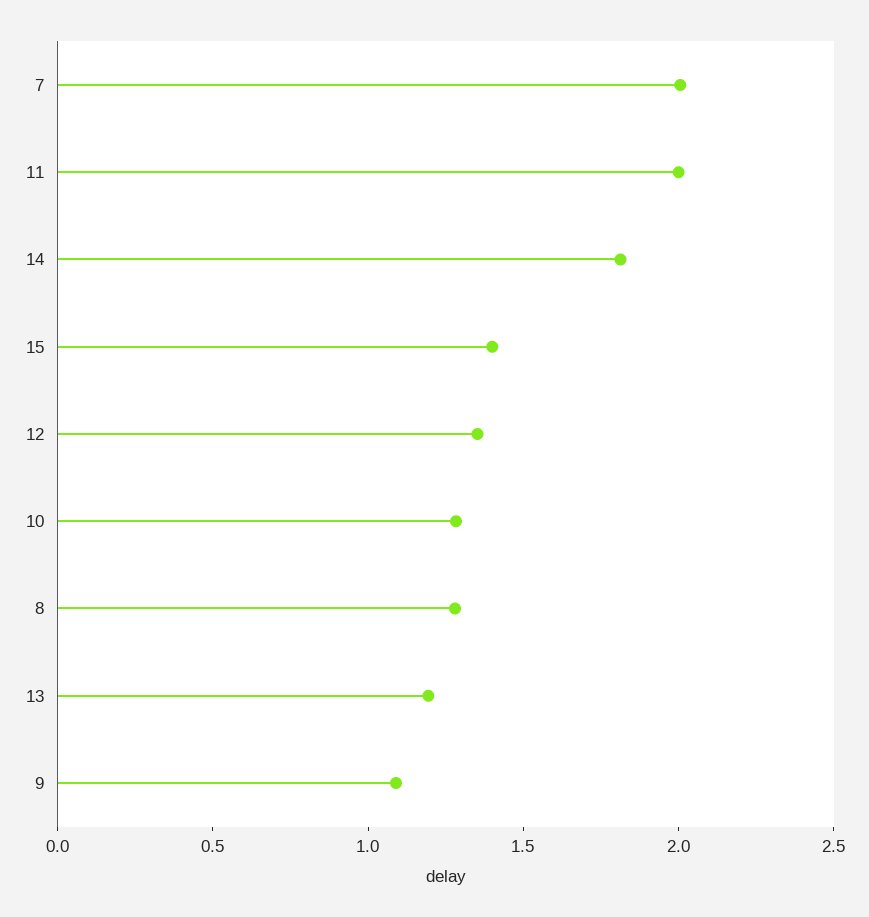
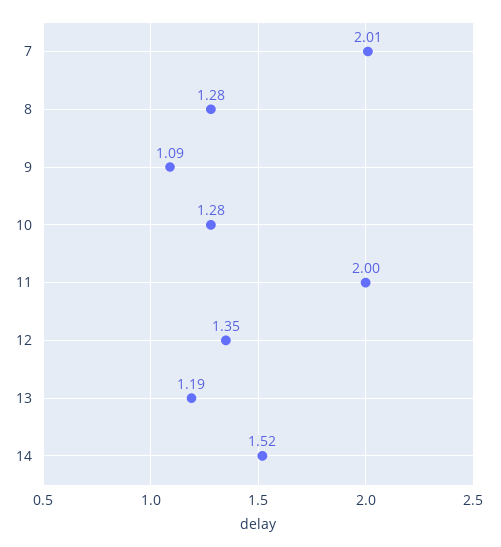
  {
    "7": 2.01,
    "11": 2,
-   "14": 1.8,
+   "14": 1.52,
-   "15": 1.4,
    "12": 1.35,
    "10": 1.28,
    "8": 1.28,
    "13": 1.19,
    "9": 1.09
  }

